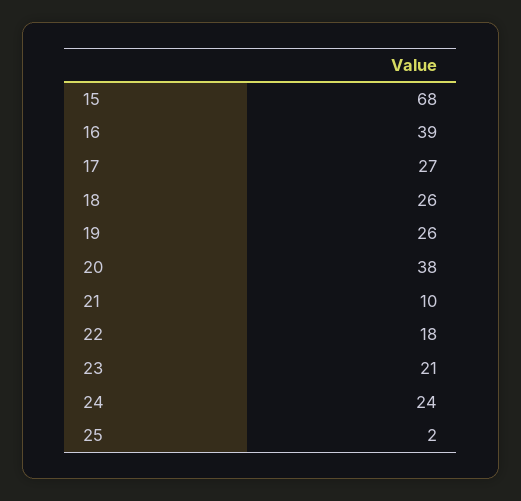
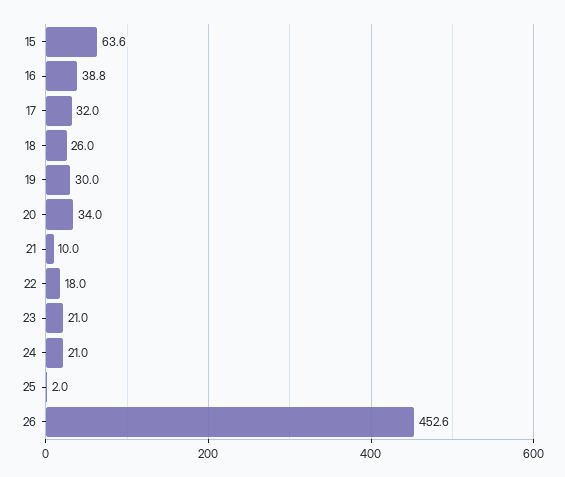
  {
-   "15": 68,
+   "15": 63.6,
    "16": 38.8,
-   "17": 27,
+   "17": 32,
    "18": 26,
-   "19": 26,
+   "19": 30,
-   "20": 38,
+   "20": 34,
    "21": 10,
    "22": 18,
    "23": 21,
-   "24": 24,
+   "24": 21,
-   "25": 2
+   "25": 2,
+   "26": 452.6
  }

